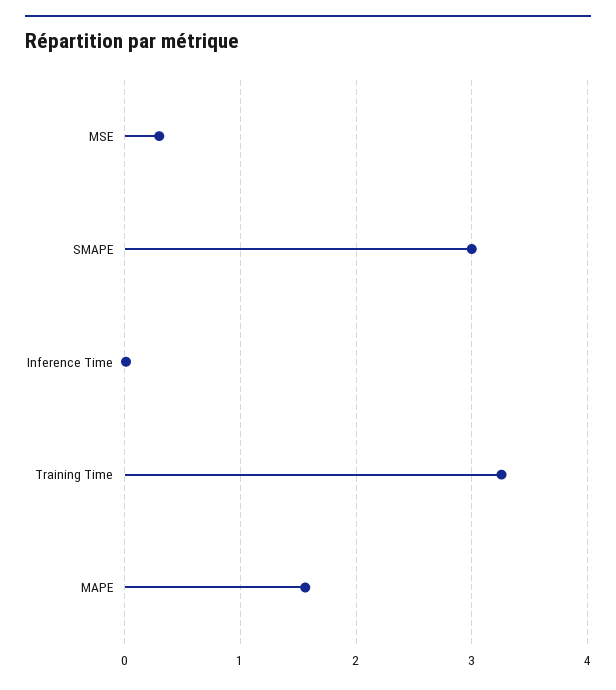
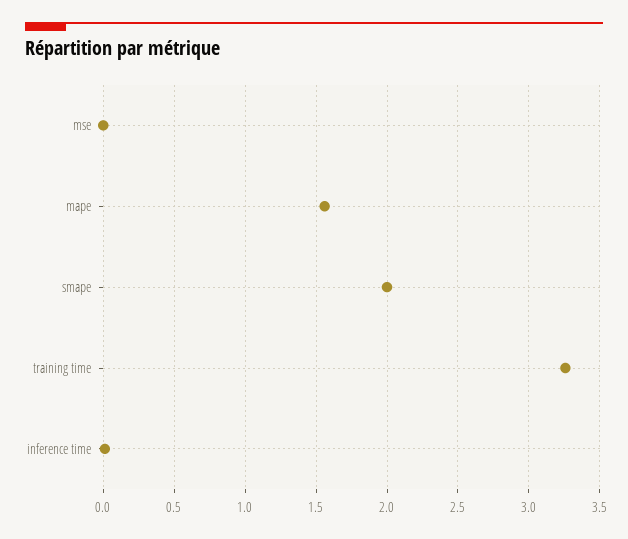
  {
-   "MSE": 0.3,
+   "MSE": 0,
-   "SMAPE": 3,
+   "SMAPE": 2,
    "Inference Time": 0,
    "Training Time": 3.25,
    "MAPE": 1.55
  }

